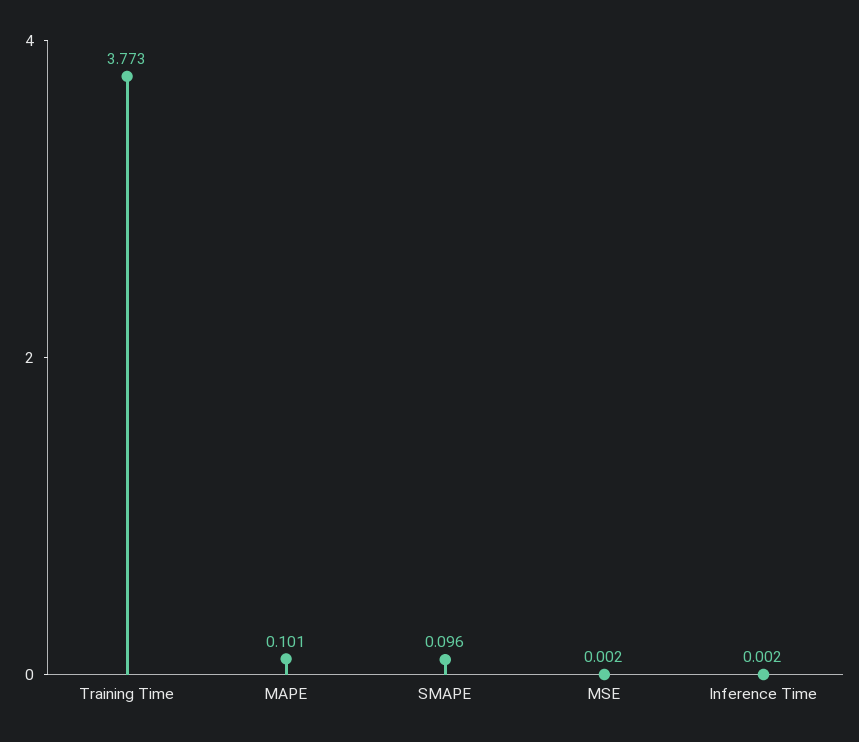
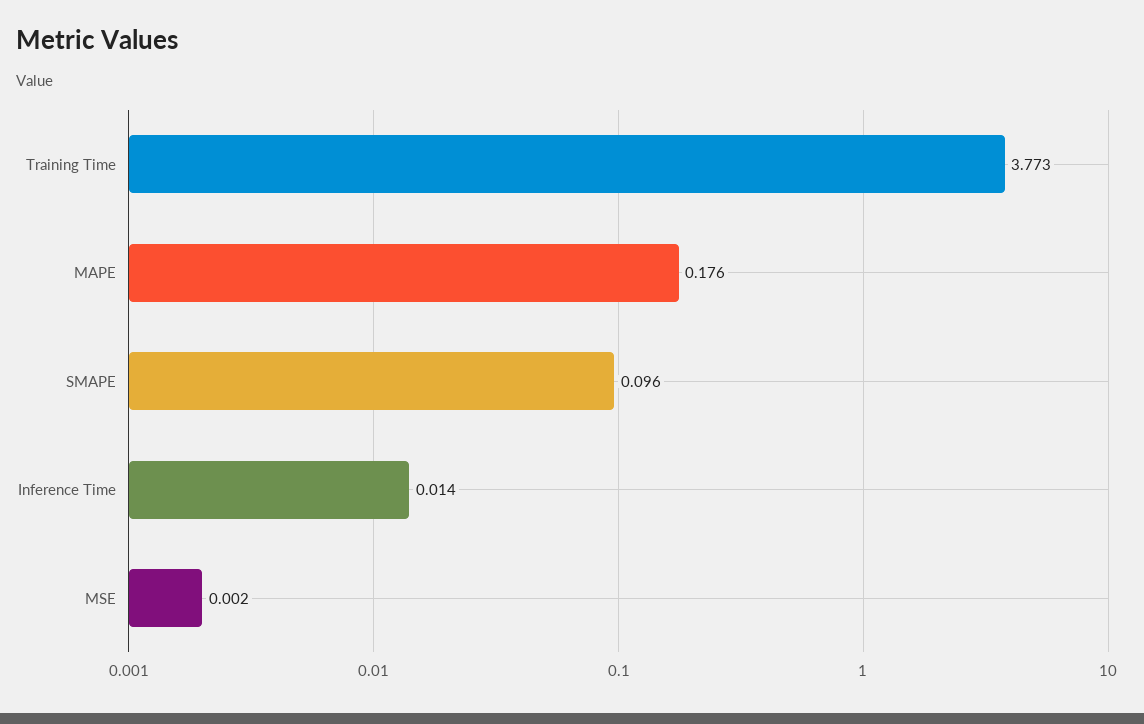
  {
    "Training Time": 3.773,
-   "MAPE": 0.101,
+   "MAPE": 0.176,
    "SMAPE": 0.096,
    "MSE": 0.002,
-   "Inference Time": 0.002
+   "Inference Time": 0.014
  }

